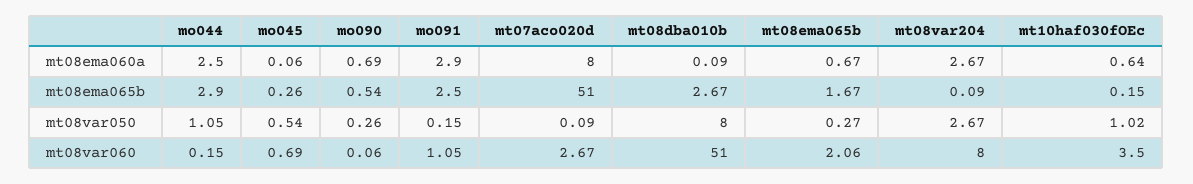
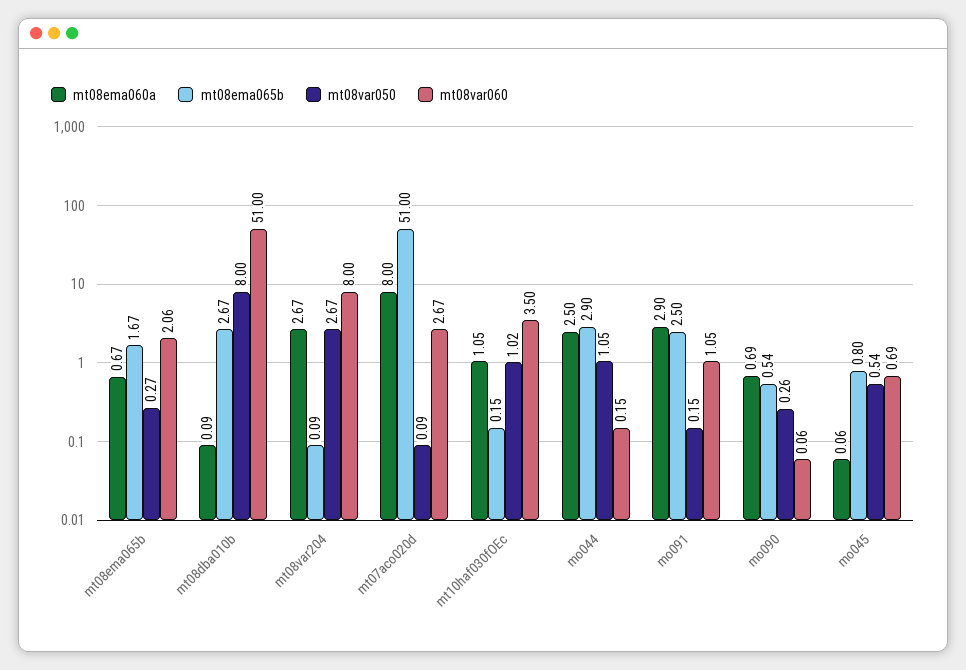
  {
    "mt08ema060a": {
      "mo044": 2.5,
      "mo045": 0.06,
      "mo090": 0.69,
      "mo091": 2.9,
      "mt07aco020d": 8,
      "mt08dba010b": 0.09,
      "mt08ema065b": 0.67,
      "mt08var204": 2.67,
-     "mt10haf030fOEc": 0.64
+     "mt10haf030fOEc": 1.05
    },
    "mt08ema065b": {
      "mo044": 2.9,
-     "mo045": 0.26,
+     "mo045": 0.8,
      "mo090": 0.54,
      "mo091": 2.5,
      "mt07aco020d": 51,
      "mt08dba010b": 2.67,
      "mt08ema065b": 1.67,
      "mt08var204": 0.09,
      "mt10haf030fOEc": 0.15
    },
    "mt08var050": {
      "mo044": 1.05,
      "mo045": 0.54,
      "mo090": 0.26,
      "mo091": 0.15,
      "mt07aco020d": 0.09,
      "mt08dba010b": 8,
      "mt08ema065b": 0.27,
      "mt08var204": 2.67,
      "mt10haf030fOEc": 1.02
    },
    "mt08var060": {
      "mo044": 0.15,
      "mo045": 0.69,
      "mo090": 0.06,
      "mo091": 1.05,
      "mt07aco020d": 2.67,
      "mt08dba010b": 51,
      "mt08ema065b": 2.06,
      "mt08var204": 8,
      "mt10haf030fOEc": 3.5
    }
  }

